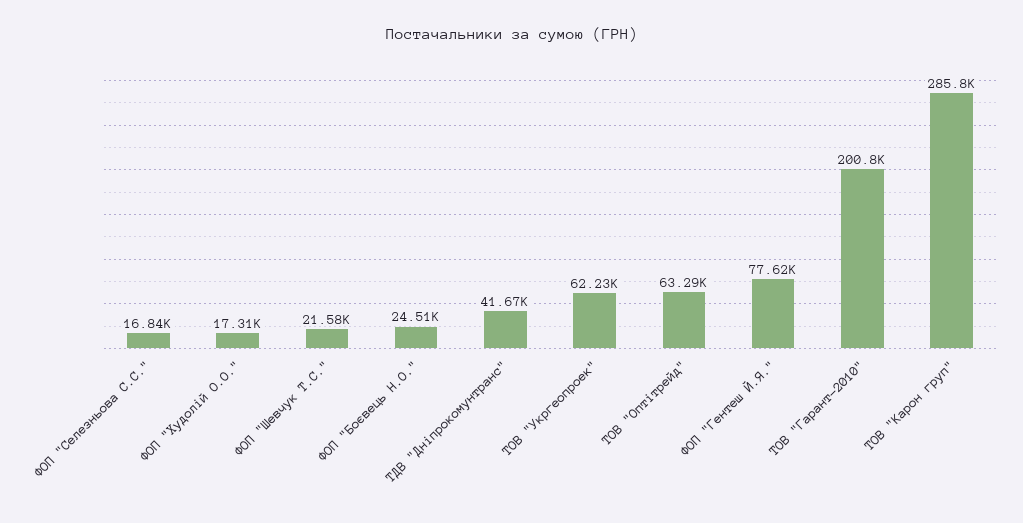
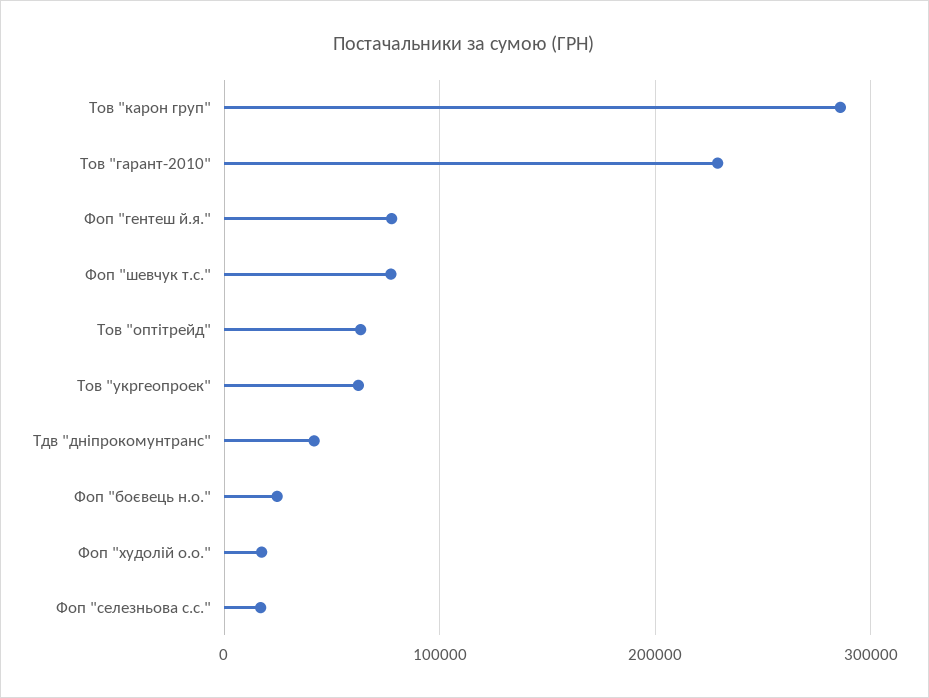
  {
    "ФОП \"Селезньова С.С.\"": 16840,
    "ФОП \"Худолій О.О.\"": 17310,
-   "ФОП \"Шевчук Т.С.\"": 21580,
+   "ФОП \"Шевчук Т.С.\"": 80000,
    "ФОП \"Боєвець Н.О.\"": 24510,
    "ТДВ \"Дніпрокомунтранс\"": 41670,
    "ТОВ \"Укргеопроек\"": 62230,
    "ТОВ \"Оптітрейд\"": 63290,
    "ФОП \"Гентеш Й.Я.\"": 77620,
-   "ТОВ \"Гарант-2010\"": 200800,
+   "ТОВ \"Гарант-2010\"": 230000,
    "ТОВ \"Карон груп\"": 285800
  }

